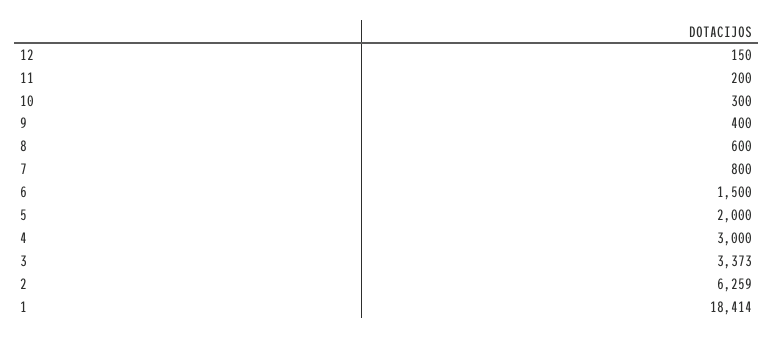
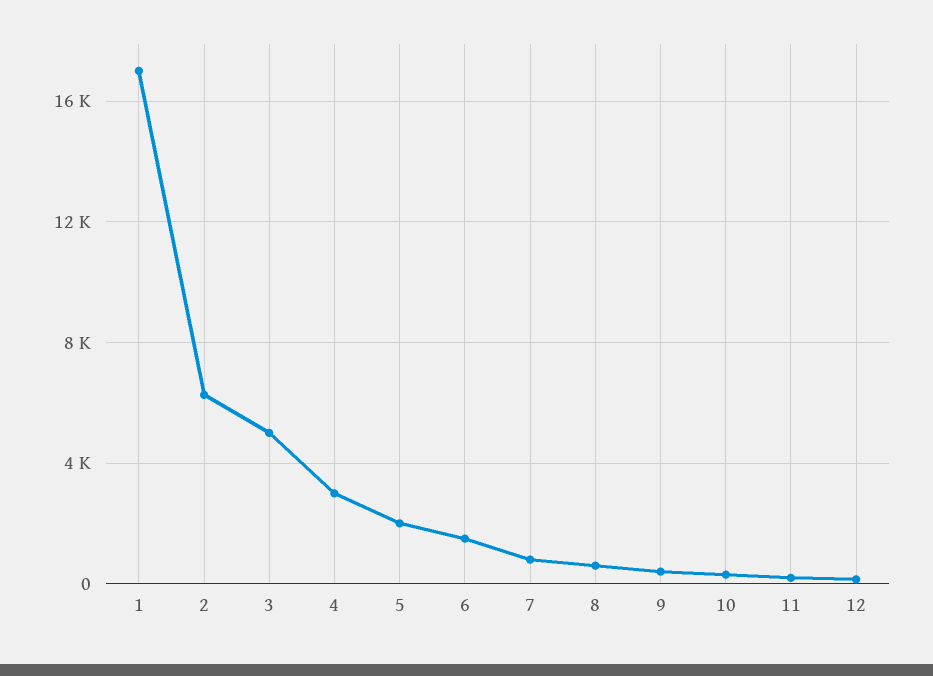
  {
    "12": 150,
    "11": 200,
    "10": 300,
    "9": 400,
    "8": 600,
    "7": 800,
    "6": 1500,
    "5": 2000,
    "4": 3000,
-   "3": 3373,
+   "3": 5000,
    "2": 6259,
-   "1": 18414
+   "1": 17000
  }

